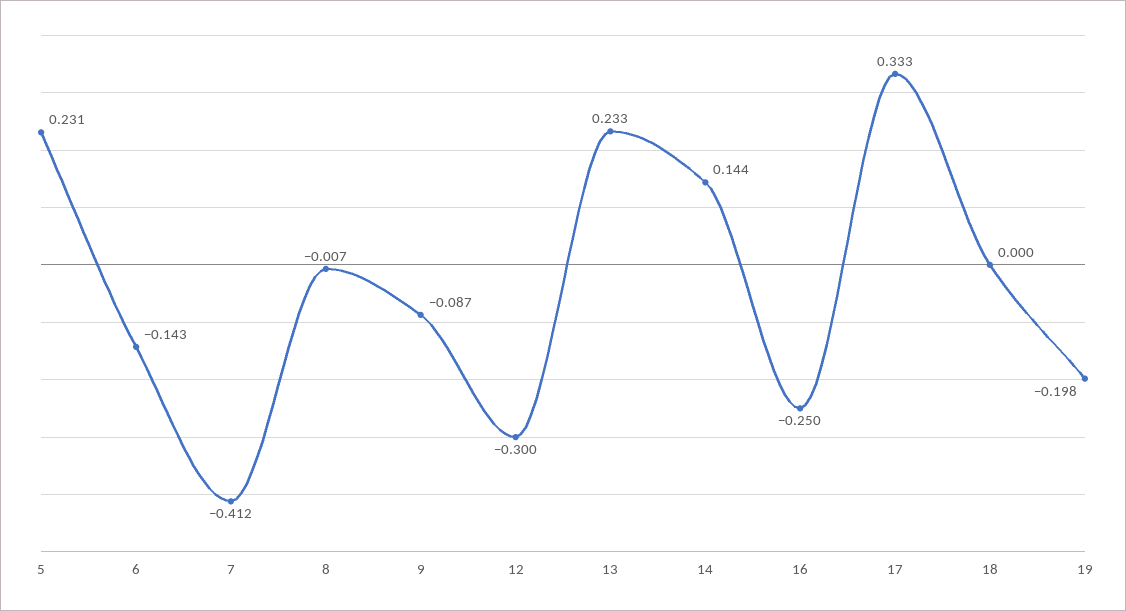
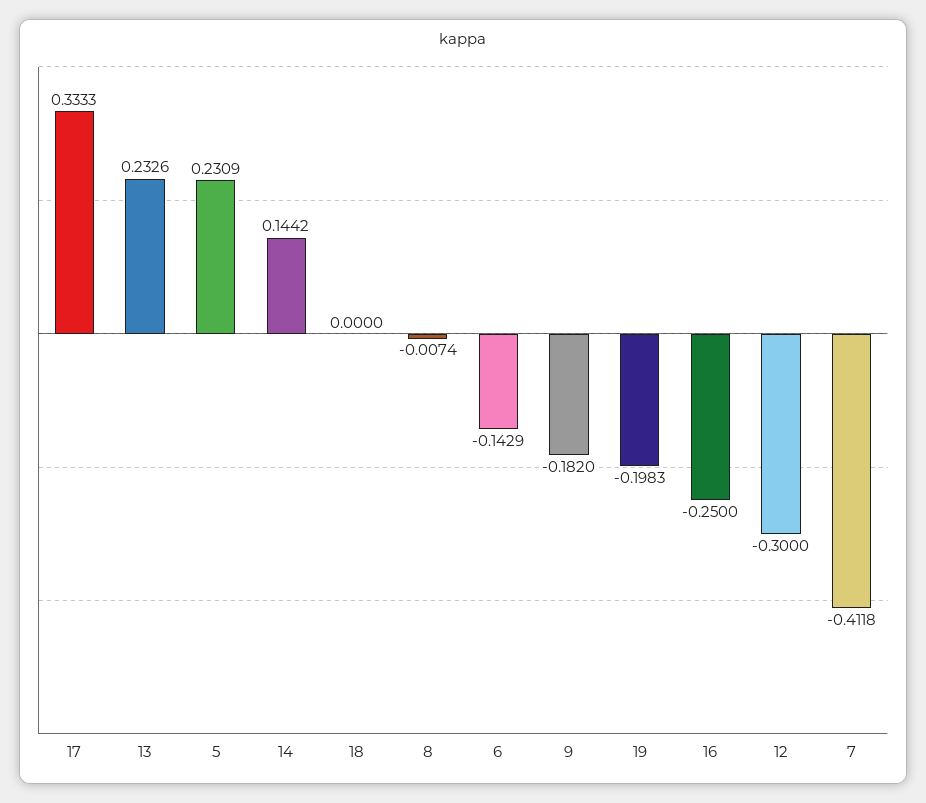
  {
    "5": 0.2309,
    "6": -0.1429,
    "7": -0.4118,
    "8": -0.0074,
-   "9": -0.087,
+   "9": -0.182,
    "12": -0.3,
    "13": 0.2326,
    "14": 0.1442,
    "16": -0.25,
    "17": 0.3333,
    "18": 0,
    "19": -0.1983
  }

